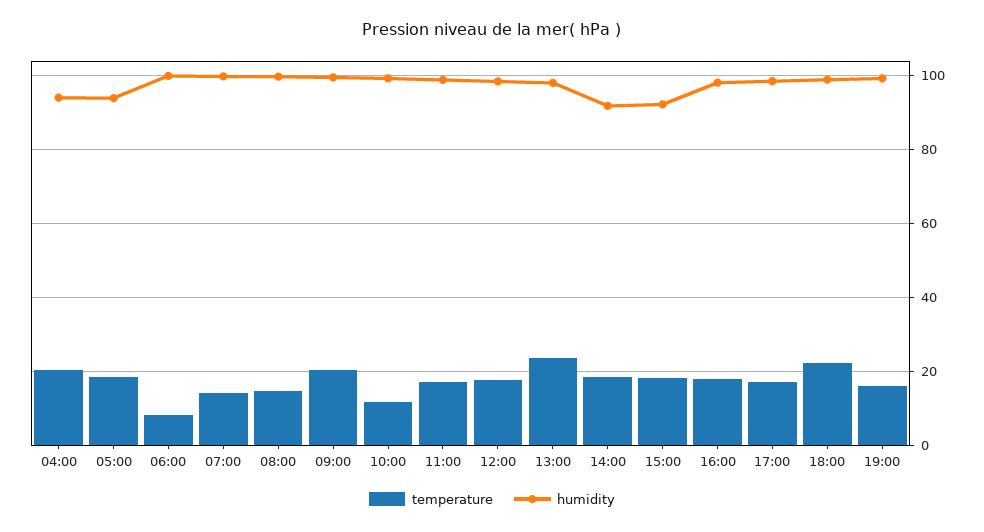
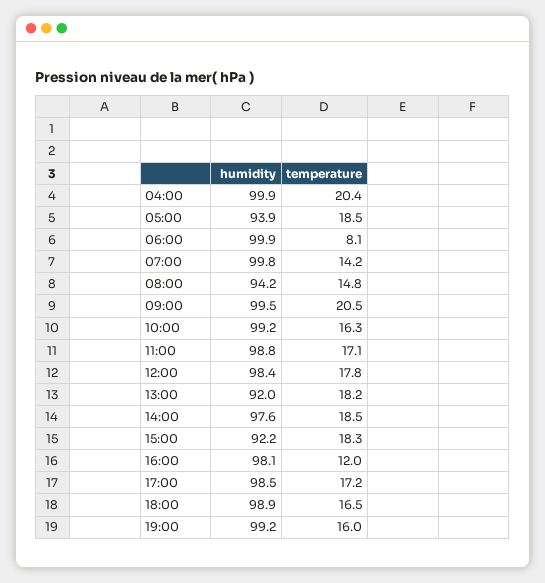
  {
    "temperature": {
      "04:00": 20.4,
      "05:00": 18.5,
      "06:00": 8.1,
      "07:00": 14.2,
      "08:00": 14.8,
      "09:00": 20.5,
-     "10:00": 12,
+     "10:00": 16.3,
      "11:00": 17.1,
      "12:00": 17.8,
-     "13:00": 24,
+     "13:00": 18.2,
      "14:00": 18.5,
      "15:00": 18.3,
-     "16:00": 18,
+     "16:00": 12,
      "17:00": 17.2,
-     "18:00": 22,
+     "18:00": 16.5,
      "19:00": 16
    },
    "humidity": {
-     "04:00": 94,
+     "04:00": 99.9,
      "05:00": 93.9,
      "06:00": 99.9,
      "07:00": 99.8,
-     "08:00": 100,
+     "08:00": 94.2,
      "09:00": 99.5,
      "10:00": 99.2,
      "11:00": 98.8,
      "12:00": 98.4,
-     "13:00": 98,
+     "13:00": 92,
-     "14:00": 92,
+     "14:00": 97.6,
      "15:00": 92.2,
      "16:00": 98.1,
      "17:00": 98.5,
      "18:00": 98.9,
      "19:00": 99.2
    }
  }

